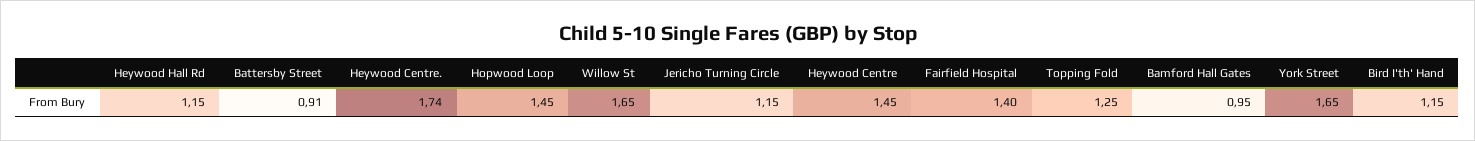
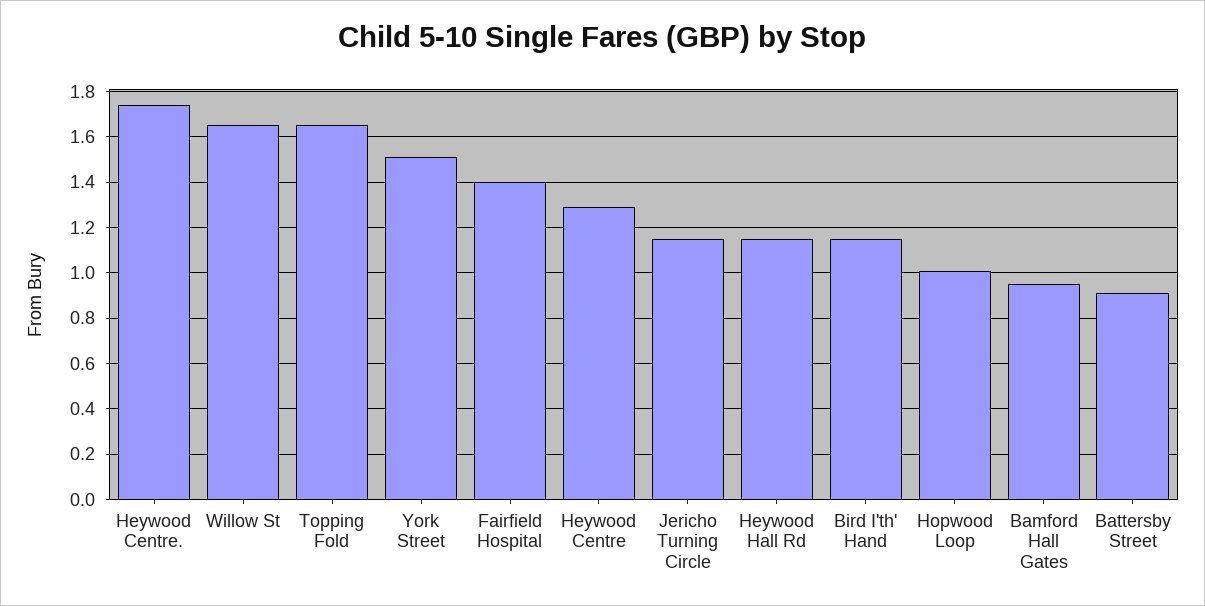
  {
    "Heywood Hall Rd": 1.15,
    "Battersby Street": 0.91,
    "Heywood Centre.": 1.74,
-   "Hopwood Loop": 1.45,
+   "Hopwood Loop": 1,
    "Willow St": 1.65,
    "Jericho Turning Circle": 1.15,
-   "Heywood Centre": 1.45,
+   "Heywood Centre": 1.3,
    "Fairfield Hospital": 1.4,
-   "Topping Fold": 1.25,
+   "Topping Fold": 1.65,
    "Bamford Hall Gates": 0.95,
-   "York Street": 1.65,
+   "York Street": 1.5,
    "Bird I'th' Hand": 1.15
  }

